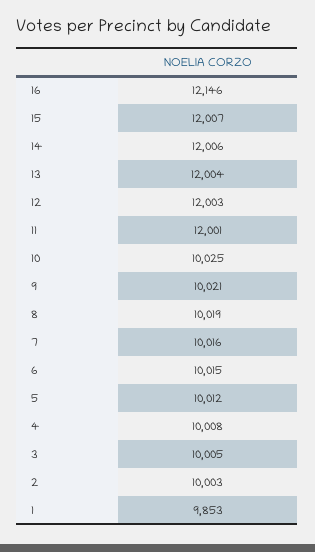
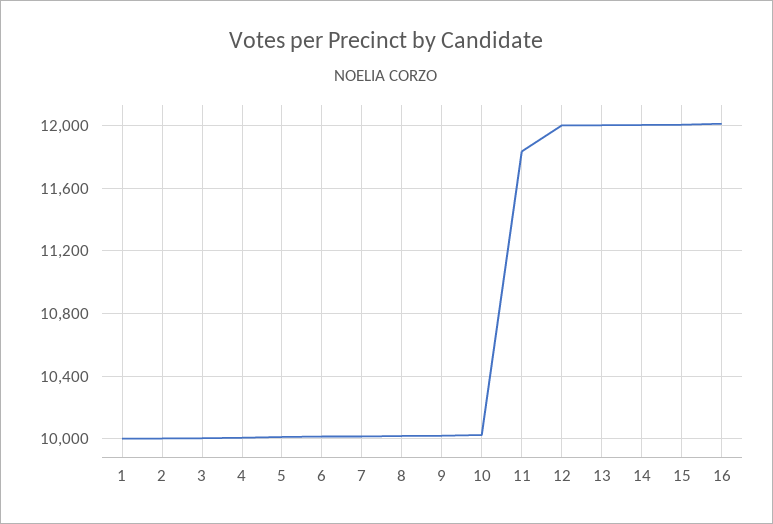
  {
-   "16": 12146,
+   "16": 12000,
    "15": 12007,
    "14": 12006,
    "13": 12004,
    "12": 12003,
-   "11": 12001,
+   "11": 11850,
    "10": 10025,
    "9": 10021,
    "8": 10019,
    "7": 10016,
    "6": 10015,
    "5": 10012,
    "4": 10008,
    "3": 10005,
    "2": 10003,
-   "1": 9853
+   "1": 10000
  }

